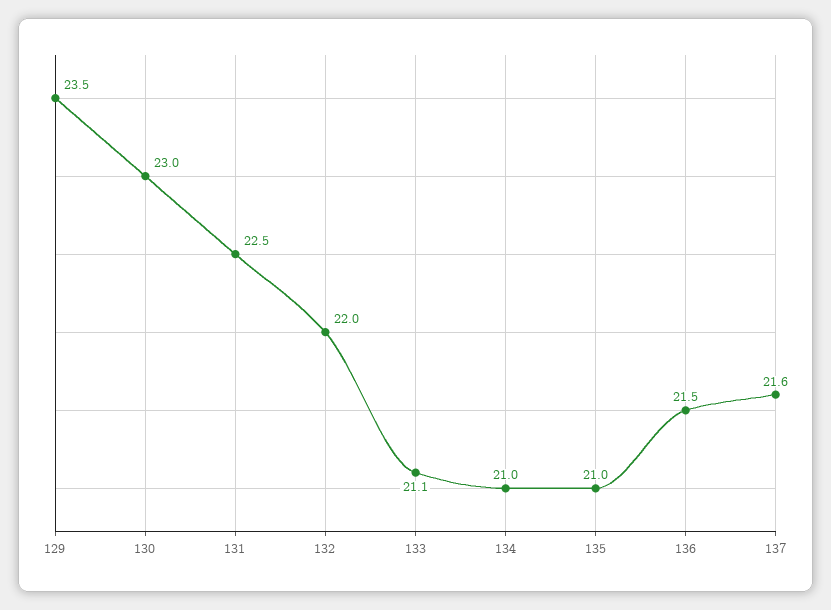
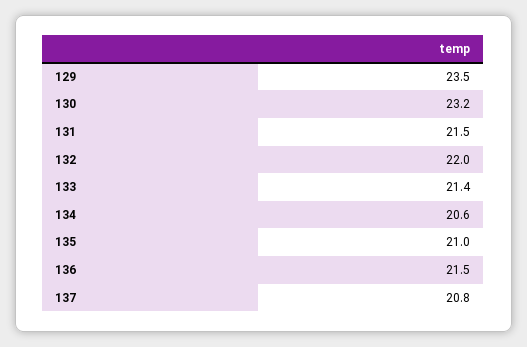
  {
    "129": 23.5,
-   "130": 23,
+   "130": 23.2,
-   "131": 22.5,
+   "131": 21.5,
    "132": 22,
-   "133": 21.1,
+   "133": 21.4,
-   "134": 21,
+   "134": 20.6,
    "135": 21,
    "136": 21.5,
-   "137": 21.6
+   "137": 20.8
  }

